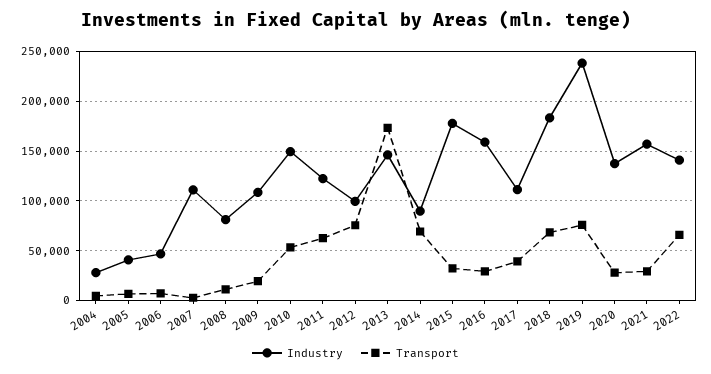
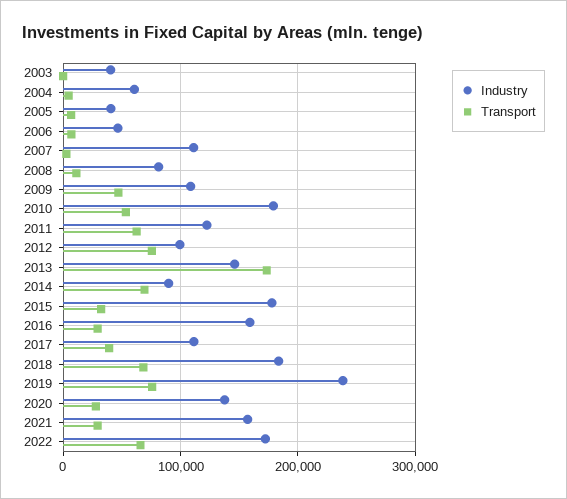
  {
    "Industry": {
-     "2004": 30000,
+     "2004": 60000,
      "2005": 40000,
      "2006": 50000,
      "2007": 110000,
      "2008": 80000,
      "2009": 110000,
-     "2010": 150000,
+     "2010": 180000,
      "2011": 120000,
      "2012": 100000,
      "2013": 150000,
      "2014": 90000,
      "2015": 180000,
      "2016": 160000,
      "2017": 110000,
      "2018": 180000,
      "2019": 240000,
      "2020": 140000,
      "2021": 160000,
-     "2022": 140000
+     "2022": 170000,
+     "2003": 40000
    },
    "Transport": {
      "2004": 0,
      "2005": 10000,
      "2006": 10000,
      "2007": 0,
      "2008": 10000,
-     "2009": 20000,
+     "2009": 50000,
      "2010": 50000,
      "2011": 60000,
      "2012": 80000,
      "2013": 170000,
      "2014": 70000,
      "2015": 30000,
      "2016": 30000,
      "2017": 40000,
      "2018": 70000,
      "2019": 80000,
      "2020": 30000,
      "2021": 30000,
-     "2022": 70000
+     "2022": 70000,
+     "2003": 0
    }
  }

